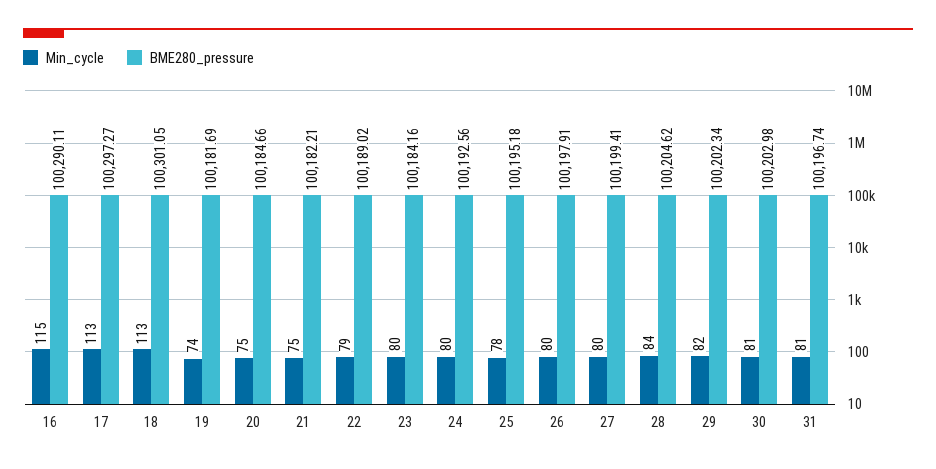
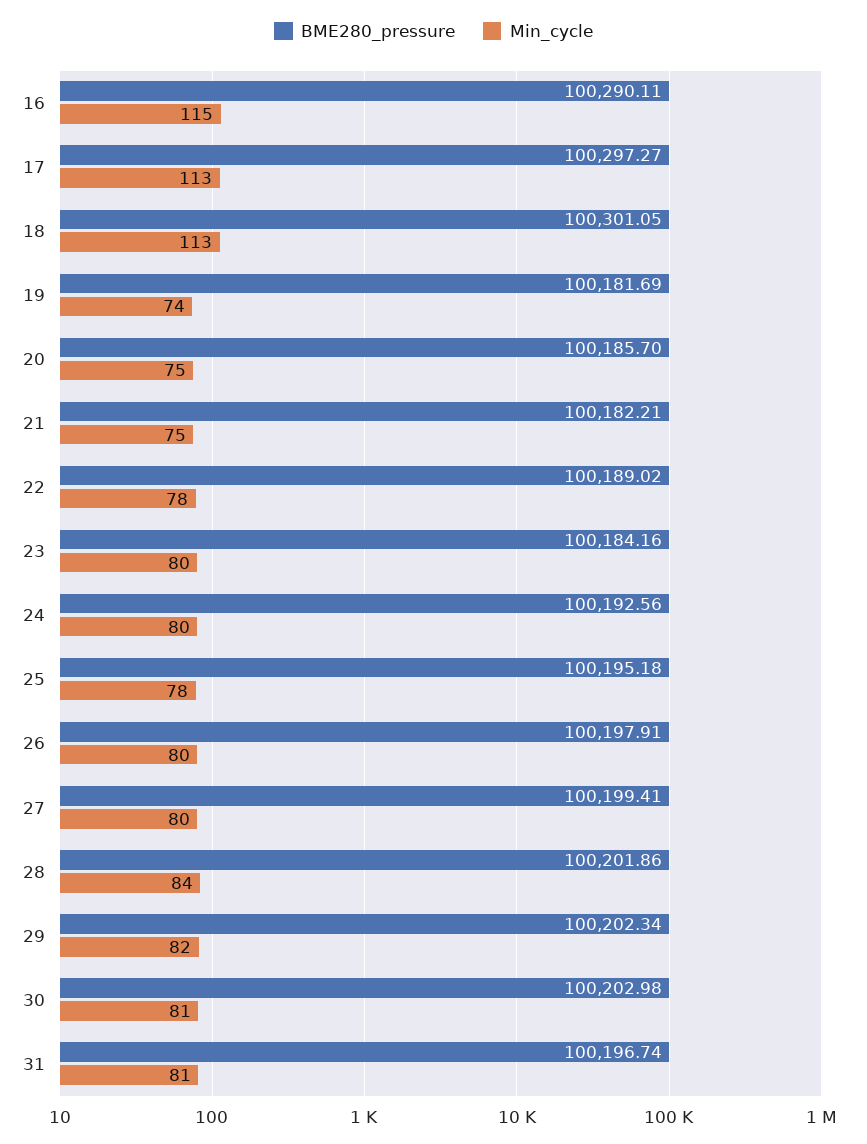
  {
    "Min_cycle": {
      "16": 115,
      "17": 113,
      "18": 113,
      "19": 74,
      "20": 75,
      "21": 75,
-     "22": 79,
+     "22": 78,
      "23": 80,
      "24": 80,
      "25": 78,
      "26": 80,
      "27": 80,
      "28": 84,
      "29": 82,
      "30": 81,
      "31": 81
    },
    "BME280_pressure": {
      "16": 100290.11,
      "17": 100297.27,
      "18": 100301.05,
      "19": 100181.69,
-     "20": 100184.66,
+     "20": 100185.7,
      "21": 100182.21,
      "22": 100189.02,
      "23": 100184.16,
      "24": 100192.56,
      "25": 100195.18,
      "26": 100197.91,
      "27": 100199.41,
-     "28": 100204.62,
+     "28": 100201.86,
      "29": 100202.34,
      "30": 100202.98,
      "31": 100196.74
    }
  }

